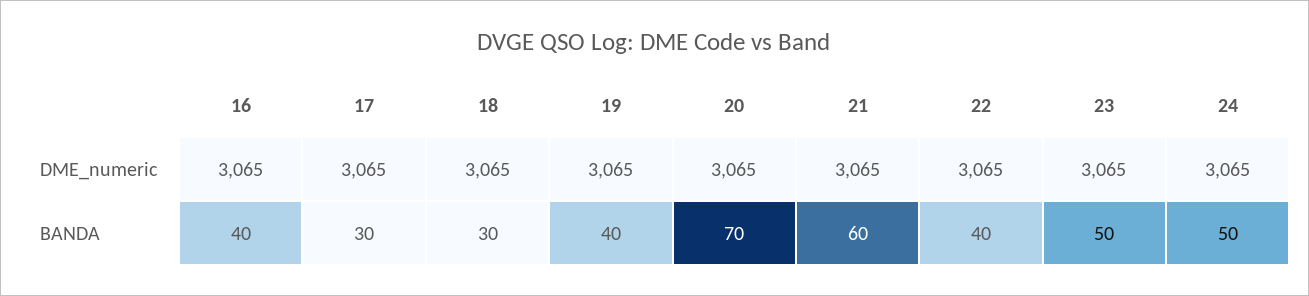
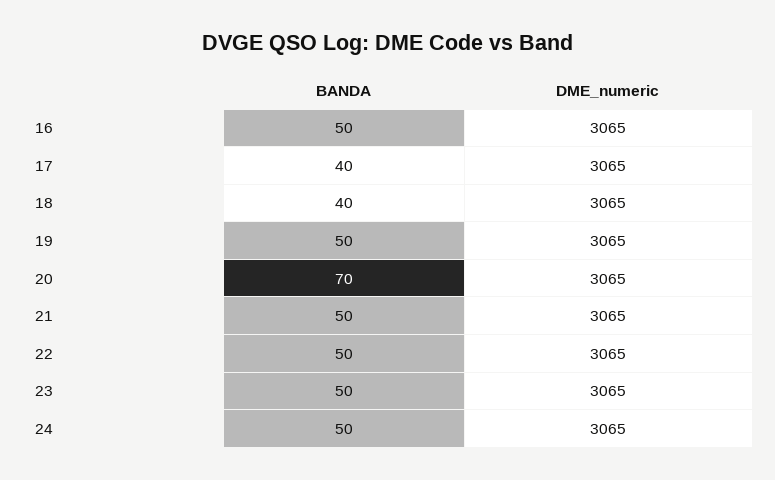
  {
    "16": {
      "DME_numeric": 3065,
-     "BANDA": 40
+     "BANDA": 50
    },
    "17": {
      "DME_numeric": 3065,
-     "BANDA": 30
+     "BANDA": 40
    },
    "18": {
      "DME_numeric": 3065,
-     "BANDA": 30
+     "BANDA": 40
    },
    "19": {
      "DME_numeric": 3065,
-     "BANDA": 40
+     "BANDA": 50
    },
    "20": {
      "DME_numeric": 3065,
      "BANDA": 70
    },
    "21": {
      "DME_numeric": 3065,
-     "BANDA": 60
+     "BANDA": 50
    },
    "22": {
      "DME_numeric": 3065,
-     "BANDA": 40
+     "BANDA": 50
    },
    "23": {
      "DME_numeric": 3065,
      "BANDA": 50
    },
    "24": {
      "DME_numeric": 3065,
      "BANDA": 50
    }
  }

